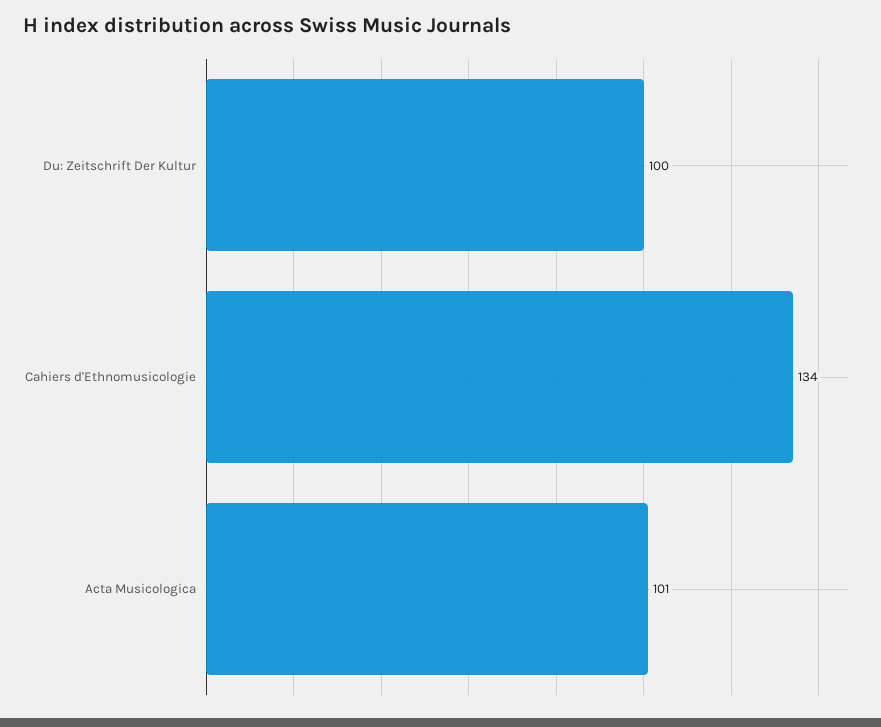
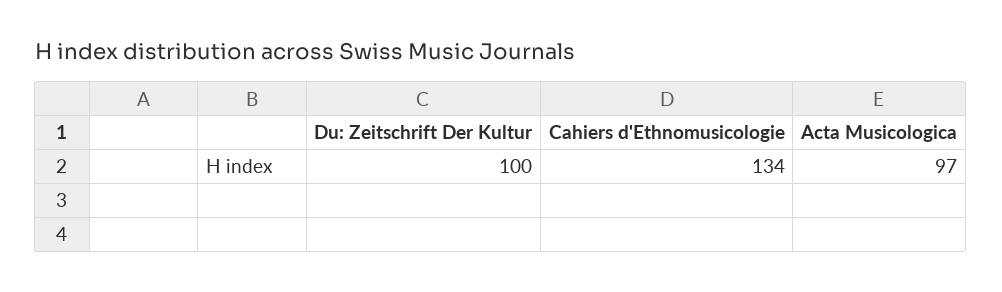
  {
    "Du: Zeitschrift Der Kultur": 100,
    "Cahiers d'Ethnomusicologie": 134,
-   "Acta Musicologica": 101
+   "Acta Musicologica": 97
  }

